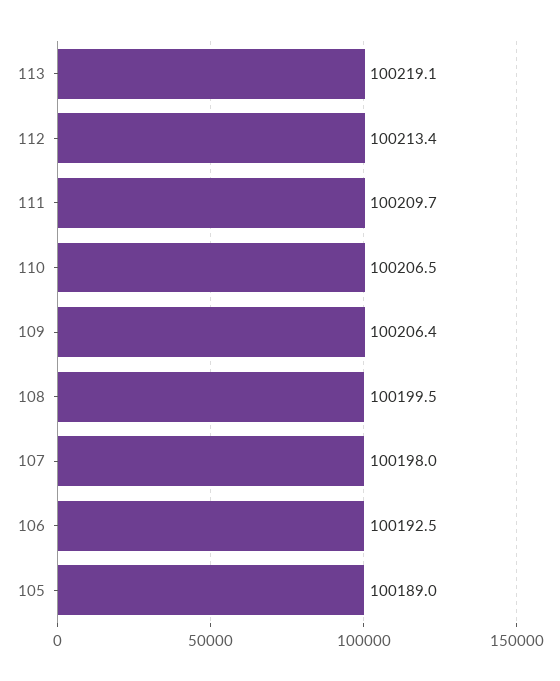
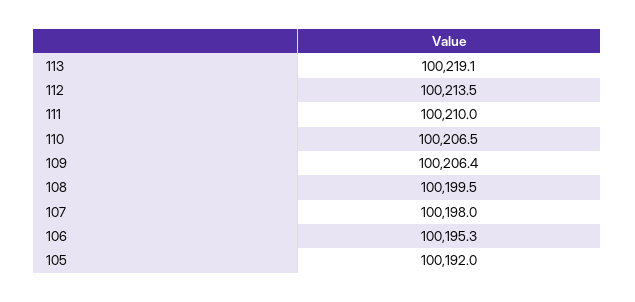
  {
    "113": 100219.1,
-   "112": 100213.4,
+   "112": 100213.5,
-   "111": 100209.7,
+   "111": 100210,
    "110": 100206.5,
    "109": 100206.4,
    "108": 100199.5,
    "107": 100198,
-   "106": 100192.5,
+   "106": 100195.3,
-   "105": 100189
+   "105": 100192
  }

